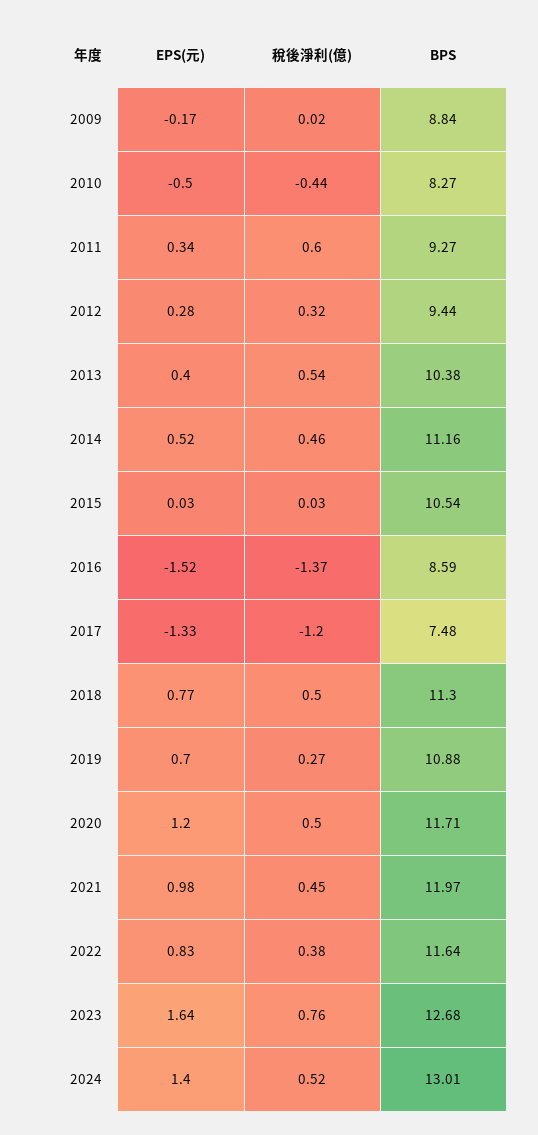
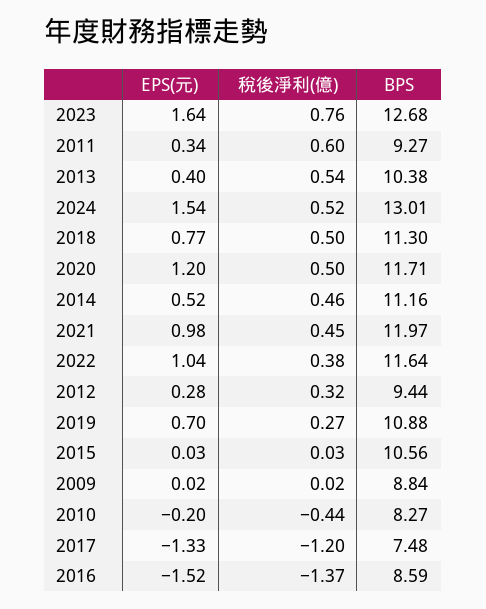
  {
    "EPS(元)": {
-     "2009": -0.17,
+     "2009": 0.02,
-     "2010": -0.5,
+     "2010": -0.2,
      "2011": 0.34,
      "2012": 0.28,
      "2013": 0.4,
      "2014": 0.52,
      "2015": 0.03,
      "2016": -1.52,
      "2017": -1.33,
      "2018": 0.77,
      "2019": 0.7,
      "2020": 1.2,
      "2021": 0.98,
-     "2022": 0.83,
+     "2022": 1.04,
      "2023": 1.64,
-     "2024": 1.4
+     "2024": 1.54
    },
    "稅後淨利(億)": {
      "2009": 0.02,
      "2010": -0.44,
      "2011": 0.6,
      "2012": 0.32,
      "2013": 0.54,
      "2014": 0.46,
      "2015": 0.03,
      "2016": -1.37,
      "2017": -1.2,
      "2018": 0.5,
      "2019": 0.27,
      "2020": 0.5,
      "2021": 0.45,
      "2022": 0.38,
      "2023": 0.76,
      "2024": 0.52
    },
    "BPS": {
      "2009": 8.84,
      "2010": 8.27,
      "2011": 9.27,
      "2012": 9.44,
      "2013": 10.38,
      "2014": 11.16,
-     "2015": 10.54,
+     "2015": 10.56,
      "2016": 8.59,
      "2017": 7.48,
      "2018": 11.3,
      "2019": 10.88,
      "2020": 11.71,
      "2021": 11.97,
      "2022": 11.64,
      "2023": 12.68,
      "2024": 13.01
    }
  }

